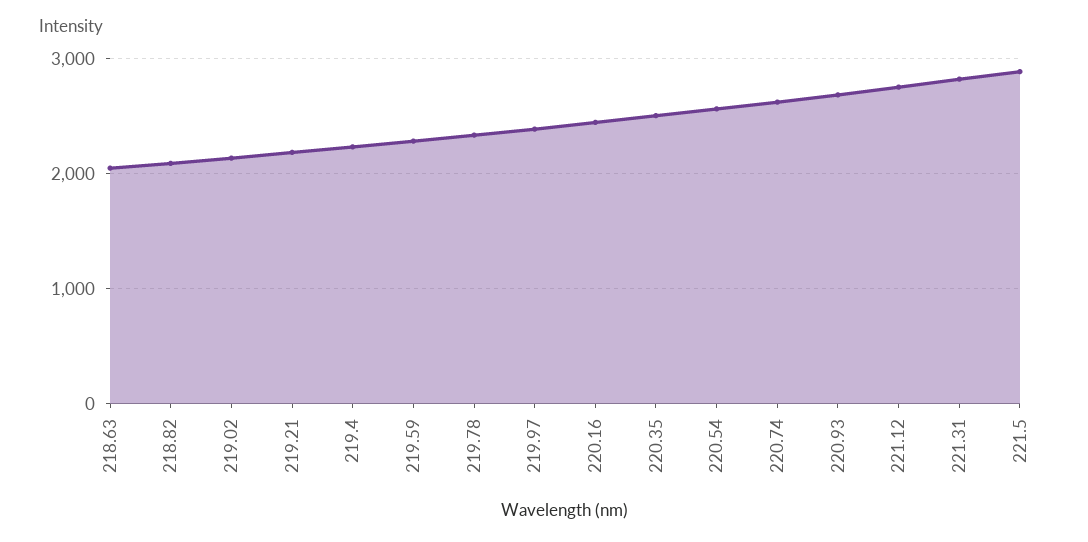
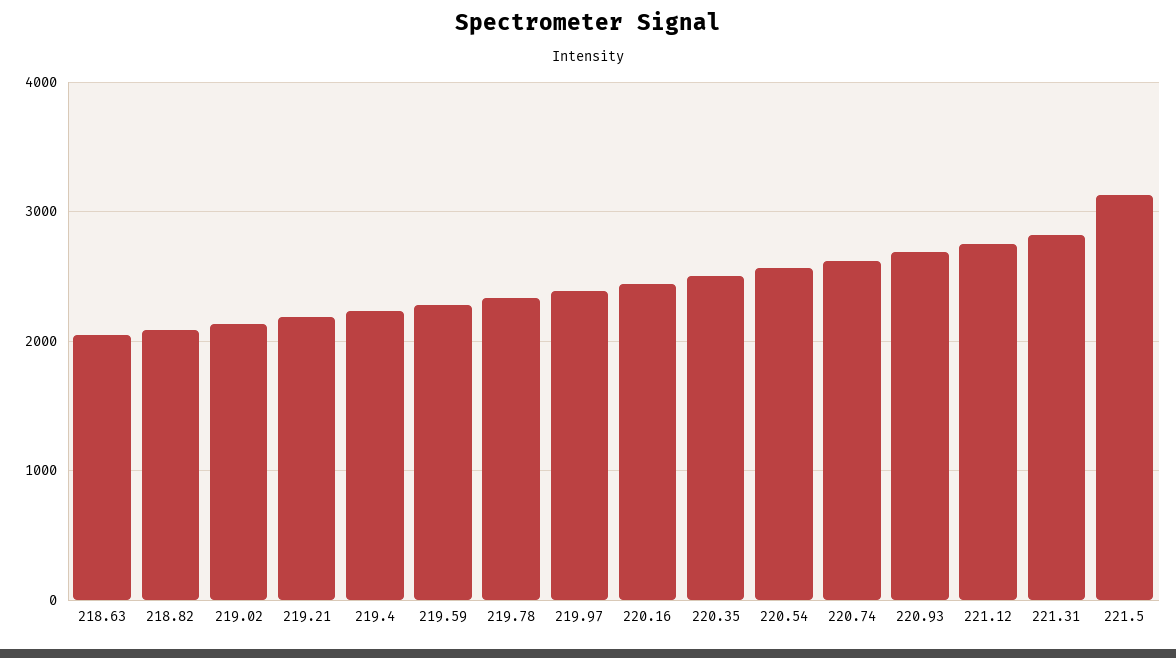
  {
    "218.63": 2000,
    "218.82": 2100,
    "219.02": 2100,
    "219.21": 2200,
    "219.4": 2200,
    "219.59": 2300,
    "219.78": 2300,
    "219.97": 2400,
    "220.16": 2400,
    "220.35": 2500,
    "220.54": 2600,
    "220.74": 2600,
    "220.93": 2700,
    "221.12": 2800,
    "221.31": 2800,
-   "221.5": 2900
+   "221.5": 3100
  }

